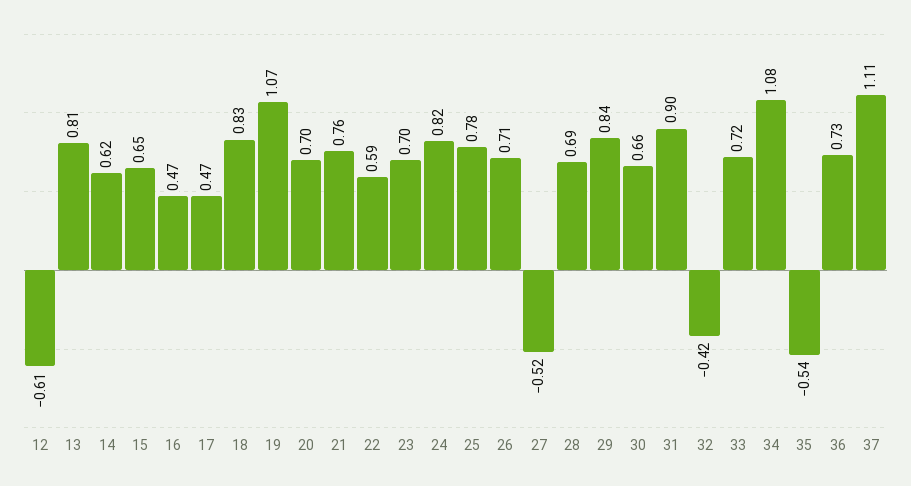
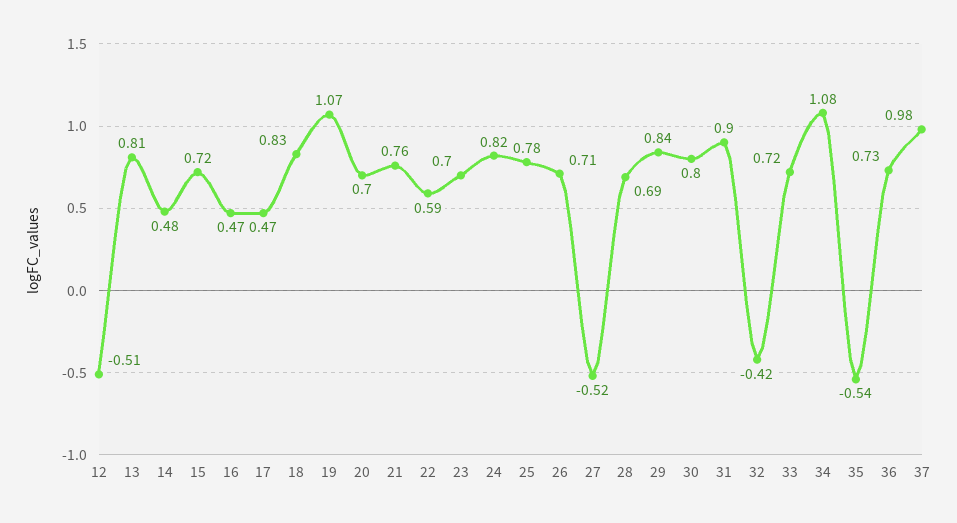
  {
-   "12": -0.61,
+   "12": -0.51,
    "13": 0.81,
-   "14": 0.62,
+   "14": 0.48,
-   "15": 0.65,
+   "15": 0.72,
    "16": 0.47,
    "17": 0.47,
    "18": 0.83,
    "19": 1.07,
    "20": 0.7,
    "21": 0.76,
    "22": 0.59,
    "23": 0.7,
    "24": 0.82,
    "25": 0.78,
    "26": 0.71,
    "27": -0.52,
    "28": 0.69,
    "29": 0.84,
-   "30": 0.66,
+   "30": 0.8,
    "31": 0.9,
    "32": -0.42,
    "33": 0.72,
    "34": 1.08,
    "35": -0.54,
    "36": 0.73,
-   "37": 1.11
+   "37": 0.98
  }

